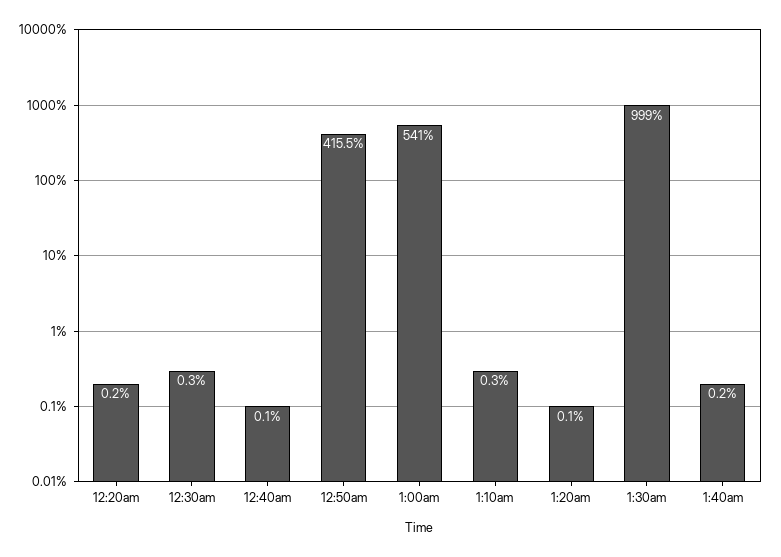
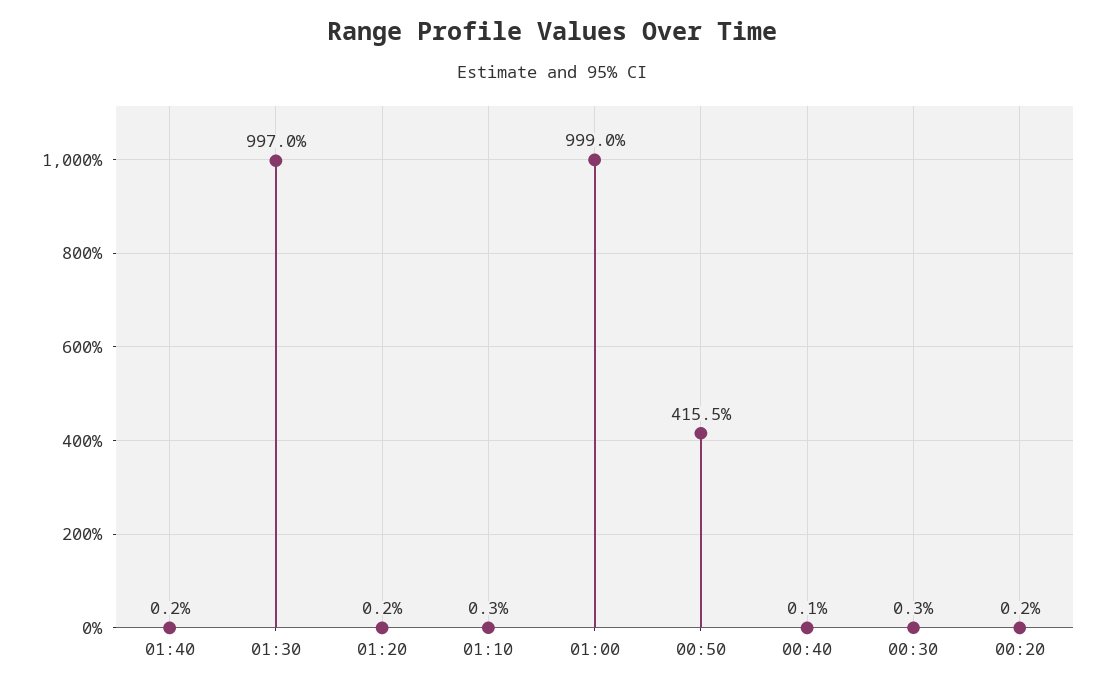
  {
    "12:20am": 0.2,
    "12:30am": 0.3,
    "12:40am": 0.1,
    "12:50am": 415.5,
-   "1:00am": 541,
+   "1:00am": 999,
    "1:10am": 0.3,
-   "1:20am": 0.1,
+   "1:20am": 0.2,
-   "1:30am": 999,
+   "1:30am": 997,
    "1:40am": 0.2
  }

